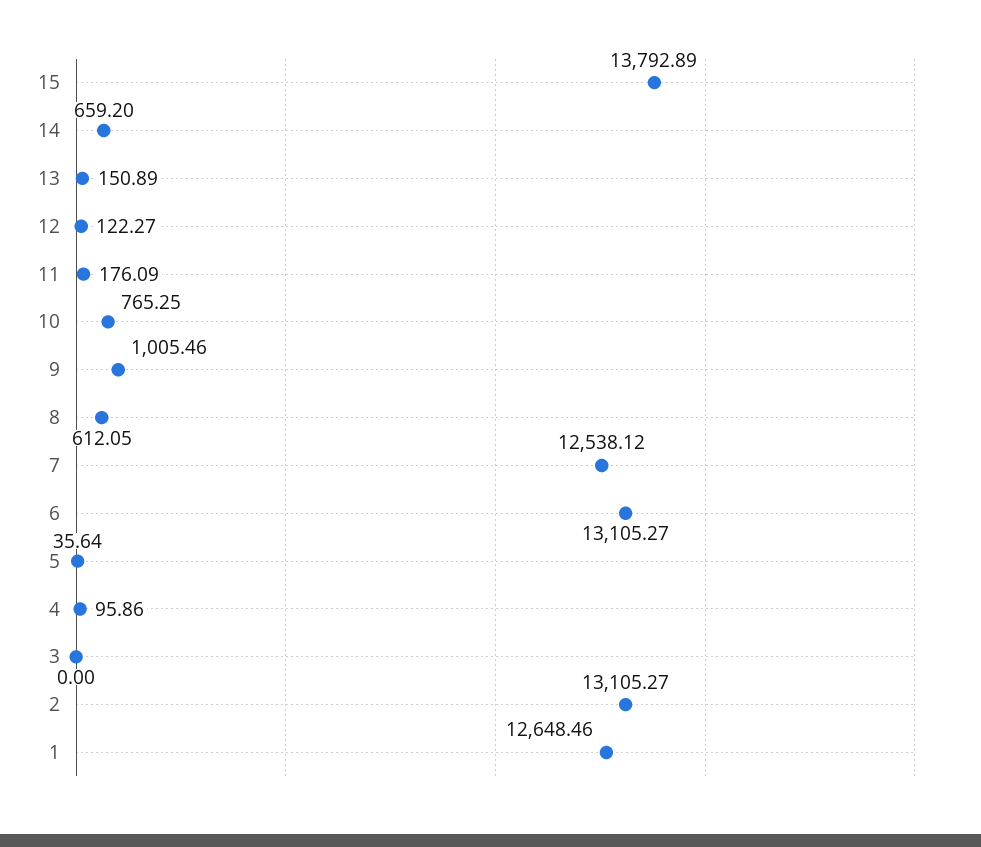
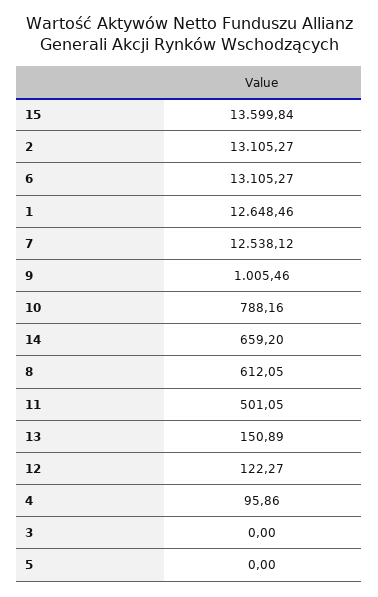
  {
-   "15": 13792.89,
+   "15": 13599.84,
    "14": 659.2,
    "13": 150.89,
    "12": 122.27,
-   "11": 176.09,
+   "11": 501.05,
-   "10": 765.25,
+   "10": 788.16,
    "9": 1005.46,
    "8": 612.05,
    "7": 12538.12,
    "6": 13105.27,
-   "5": 35.64,
+   "5": 0,
    "4": 95.86,
    "3": 0,
    "2": 13105.27,
    "1": 12648.46
  }

